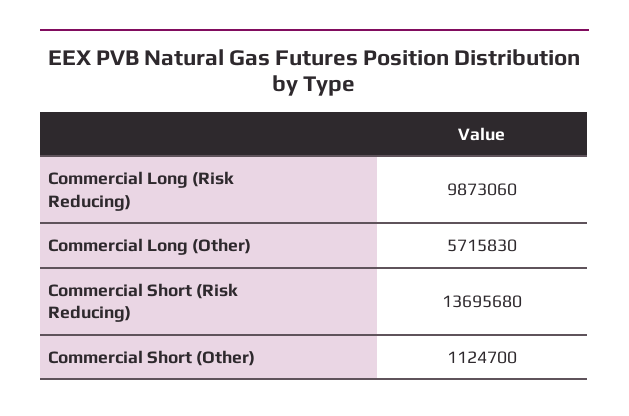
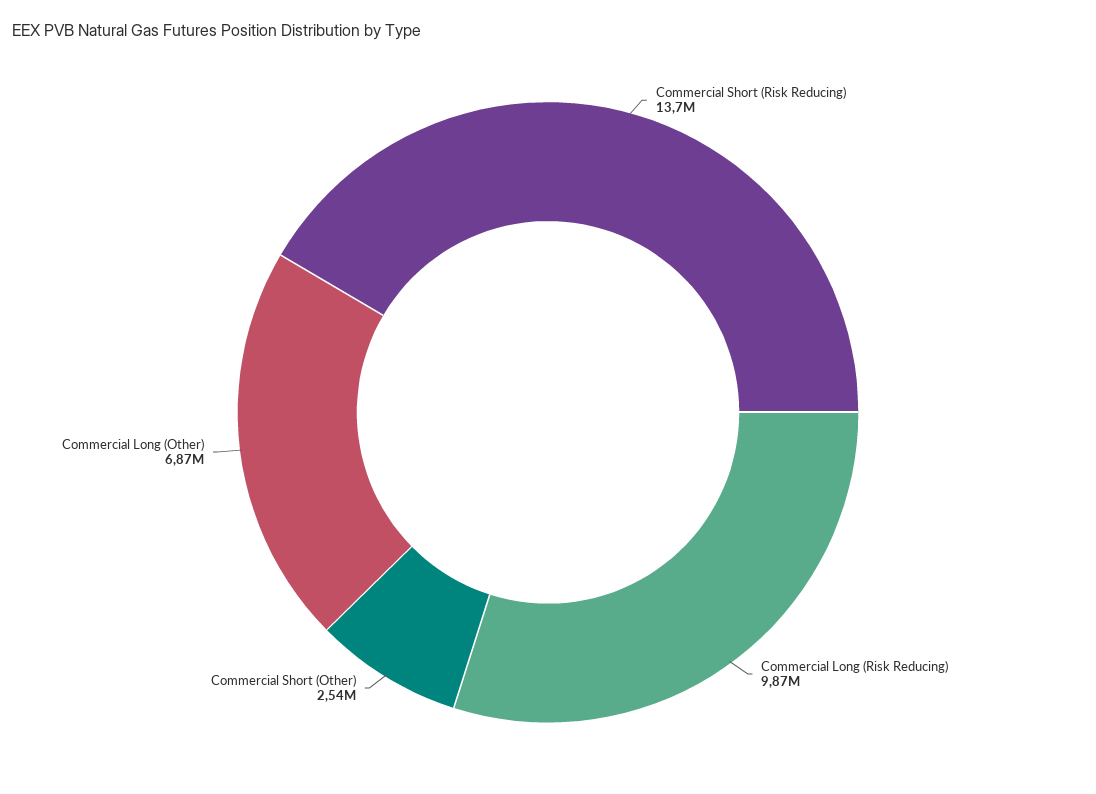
  {
    "Commercial Long (Risk Reducing)": 9873060,
-   "Commercial Long (Other)": 5715830,
+   "Commercial Long (Other)": 6870000,
    "Commercial Short (Risk Reducing)": 13695680,
-   "Commercial Short (Other)": 1124700
+   "Commercial Short (Other)": 2540000
  }

